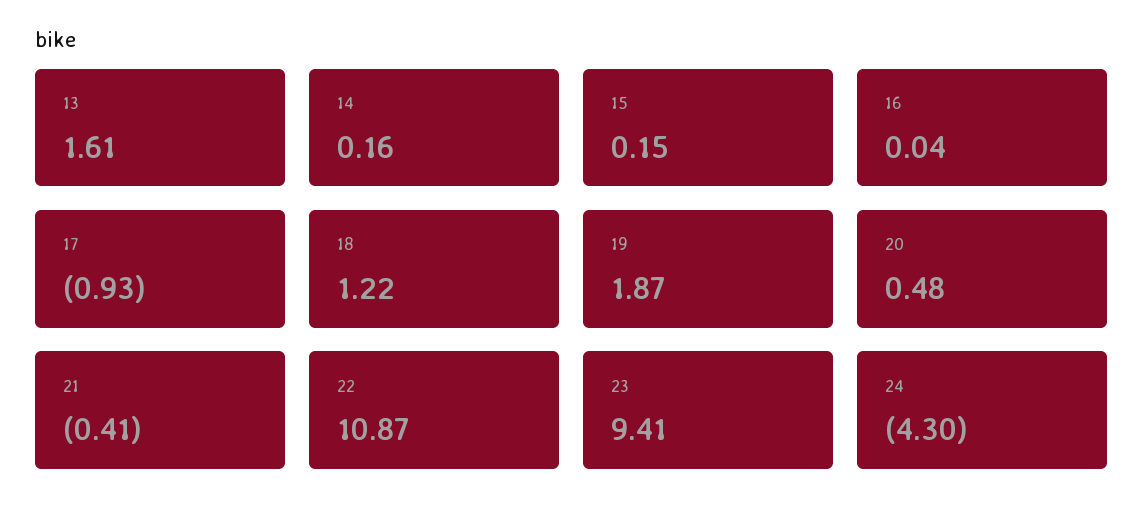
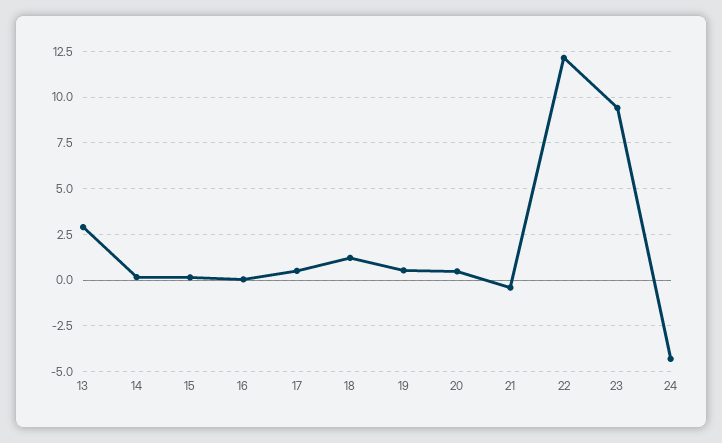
  {
-   "13": 1.61,
+   "13": 3,
    "14": 0.16,
    "15": 0.15,
    "16": 0.04,
-   "17": -0.93,
+   "17": 0.5,
    "18": 1.22,
-   "19": 1.87,
+   "19": 0.5,
    "20": 0.48,
    "21": -0.41,
-   "22": 10.87,
+   "22": 12,
    "23": 9.41,
    "24": -4.3
  }

